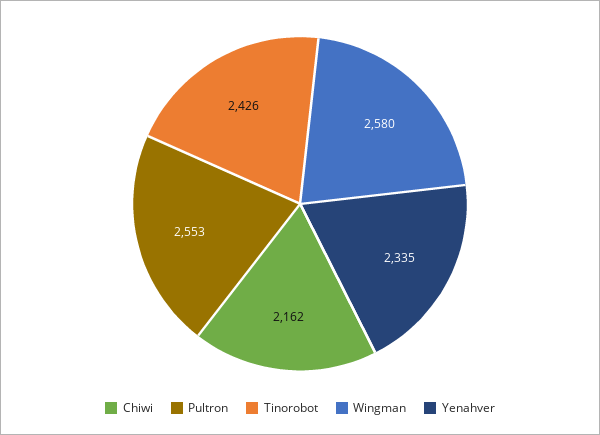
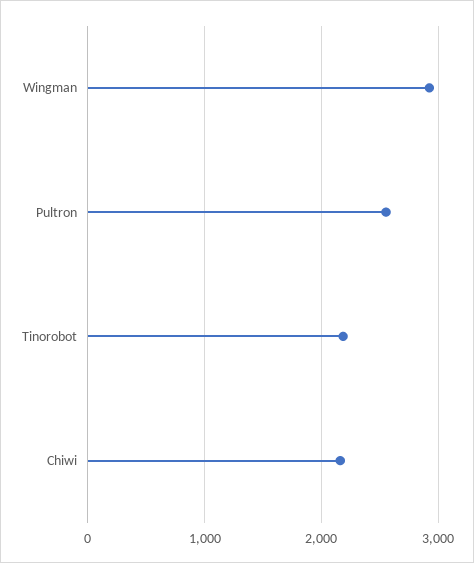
  {
    "Chiwi": 2162,
    "Pultron": 2553,
-   "Tinorobot": 2426,
+   "Tinorobot": 2200,
-   "Wingman": 2580,
+   "Wingman": 2900
-   "Yenahver": 2335
  }

